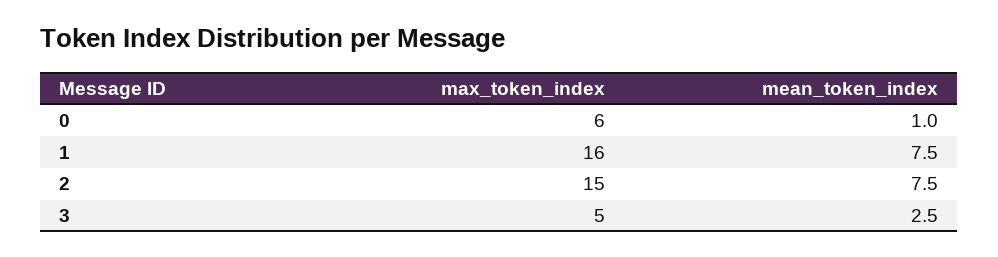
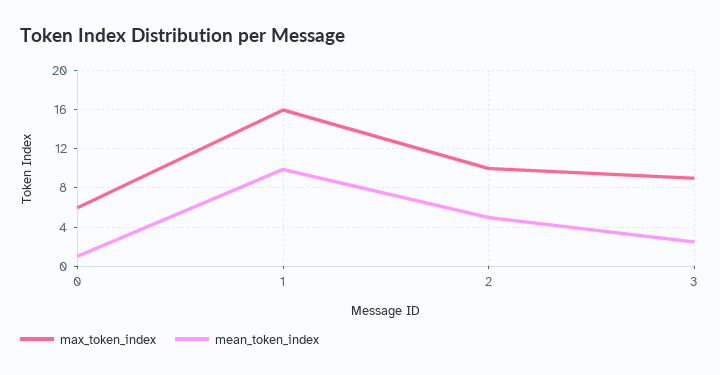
  {
    "max_token_index": {
      "0": 6,
      "1": 16,
-     "2": 15,
+     "2": 10,
-     "3": 5
+     "3": 9
    },
    "mean_token_index": {
      "0": 1,
-     "1": 7.5,
+     "1": 10,
-     "2": 7.5,
+     "2": 5,
      "3": 2.5
    }
  }

